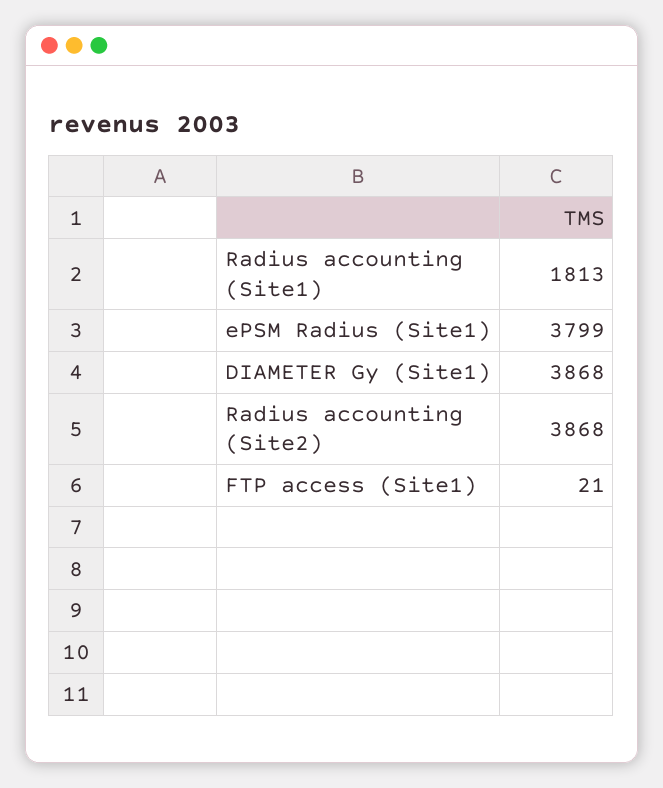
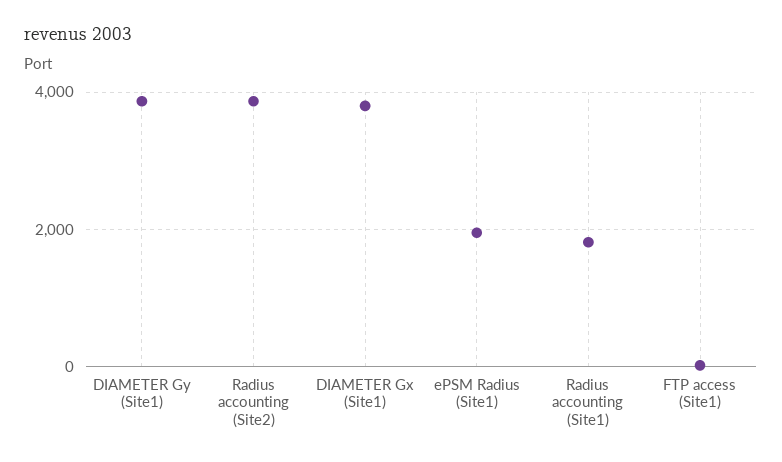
  {
    "Radius accounting (Site1)": 1813,
-   "ePSM Radius (Site1)": 3799,
+   "ePSM Radius (Site1)": 2000,
    "DIAMETER Gy (Site1)": 3868,
    "Radius accounting (Site2)": 3868,
-   "FTP access (Site1)": 21
+   "FTP access (Site1)": 21,
+   "DIAMETER Gx (Site1)": 3800
  }

